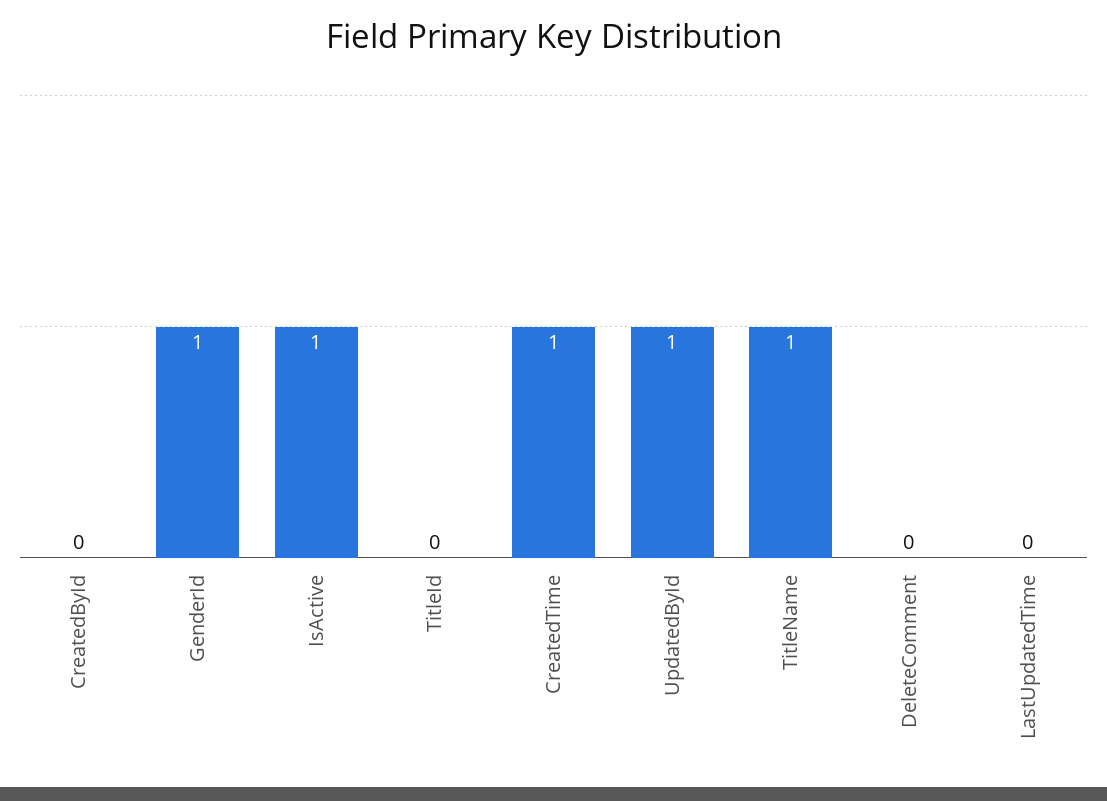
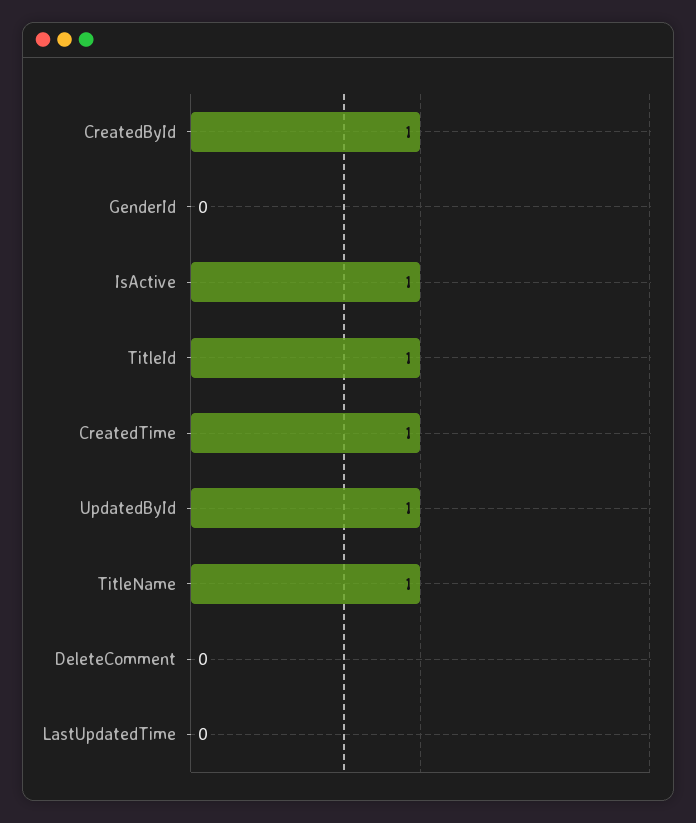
  {
-   "CreatedById": 0,
+   "CreatedById": 1,
-   "GenderId": 1,
+   "GenderId": 0,
    "IsActive": 1,
-   "TitleId": 0,
+   "TitleId": 1,
    "CreatedTime": 1,
    "UpdatedById": 1,
    "TitleName": 1,
    "DeleteComment": 0,
    "LastUpdatedTime": 0
  }

